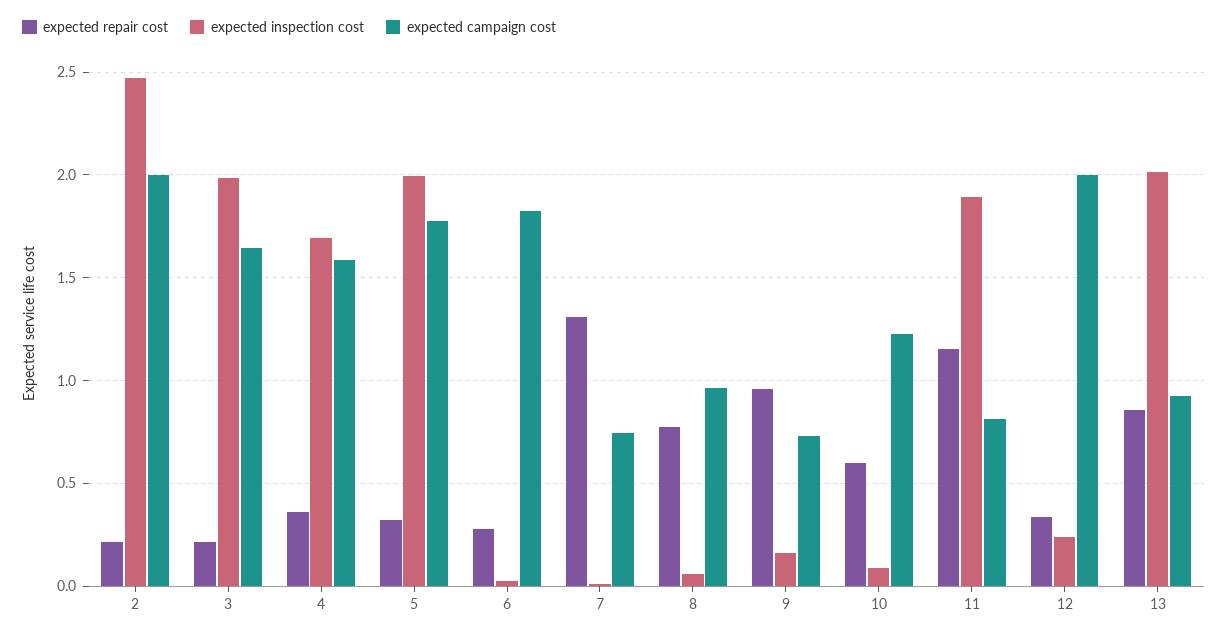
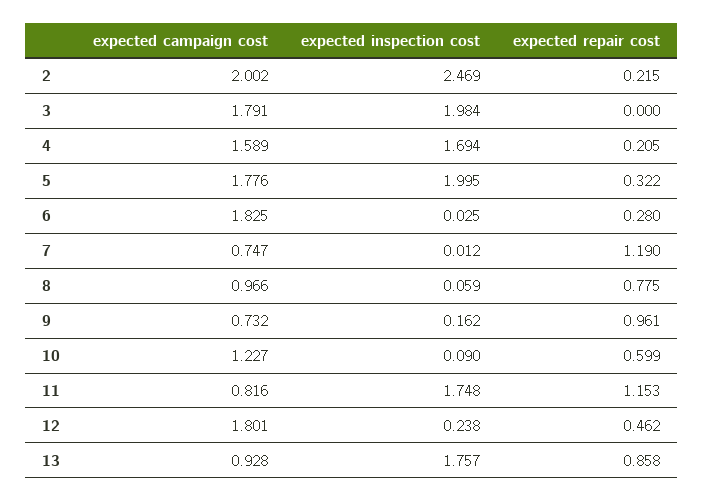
  {
    "expected repair cost": {
      "2": 0.215,
-     "3": 0.2,
+     "3": 0,
-     "4": 0.35,
+     "4": 0.205,
      "5": 0.322,
      "6": 0.28,
-     "7": 1.3,
+     "7": 1.19,
      "8": 0.775,
      "9": 0.961,
      "10": 0.599,
      "11": 1.153,
-     "12": 0.35,
+     "12": 0.462,
      "13": 0.858
    },
    "expected inspection cost": {
      "2": 2.469,
      "3": 1.984,
      "4": 1.694,
      "5": 1.995,
      "6": 0.025,
      "7": 0.012,
      "8": 0.059,
      "9": 0.162,
      "10": 0.09,
-     "11": 1.9,
+     "11": 1.748,
      "12": 0.238,
-     "13": 2
+     "13": 1.757
    },
    "expected campaign cost": {
      "2": 2.002,
-     "3": 1.65,
+     "3": 1.791,
      "4": 1.589,
      "5": 1.776,
      "6": 1.825,
      "7": 0.747,
      "8": 0.966,
      "9": 0.732,
      "10": 1.227,
      "11": 0.816,
-     "12": 2,
+     "12": 1.801,
      "13": 0.928
    }
  }

